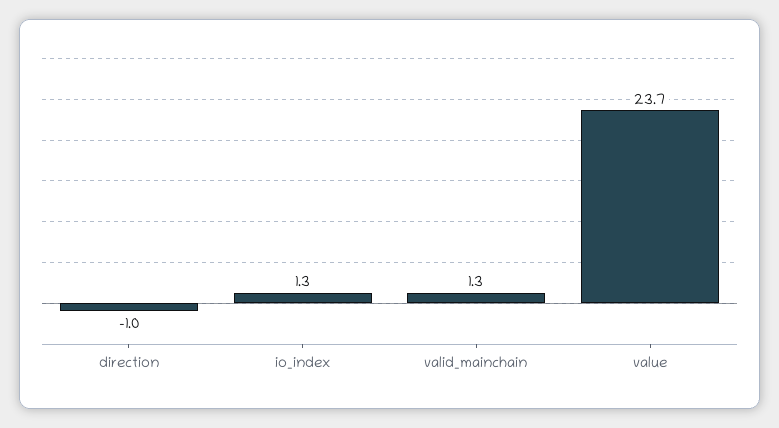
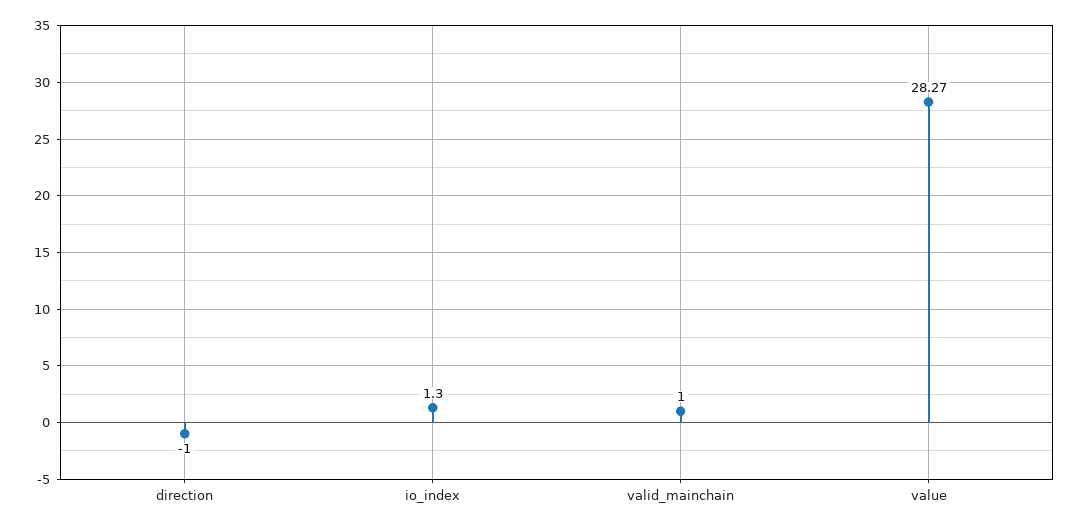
  {
    "direction": -1,
    "io_index": 1.3,
-   "valid_mainchain": 1.3,
+   "valid_mainchain": 1,
-   "value": 23.7
+   "value": 28.27
  }

